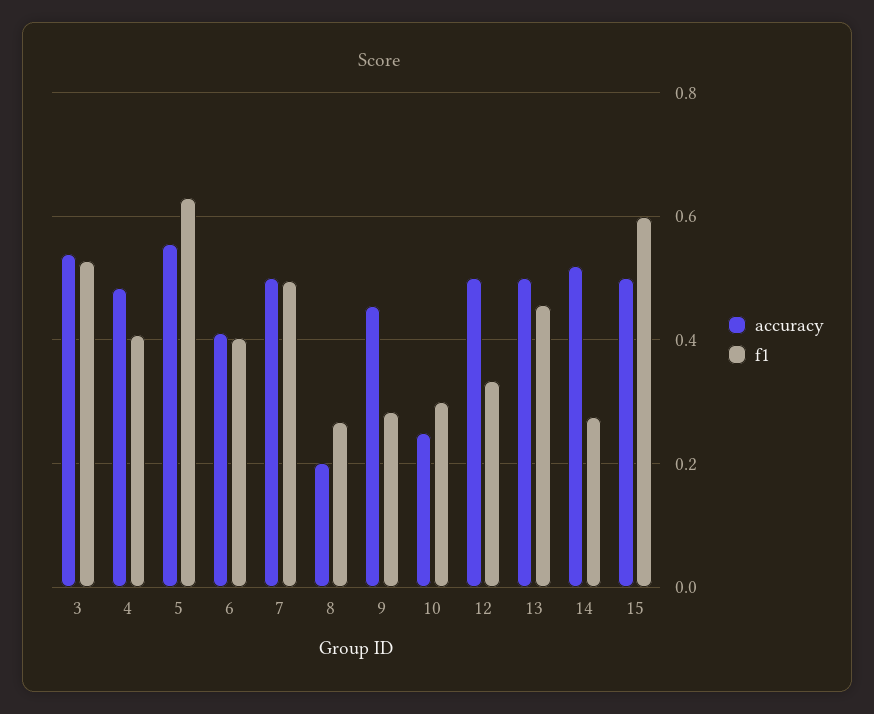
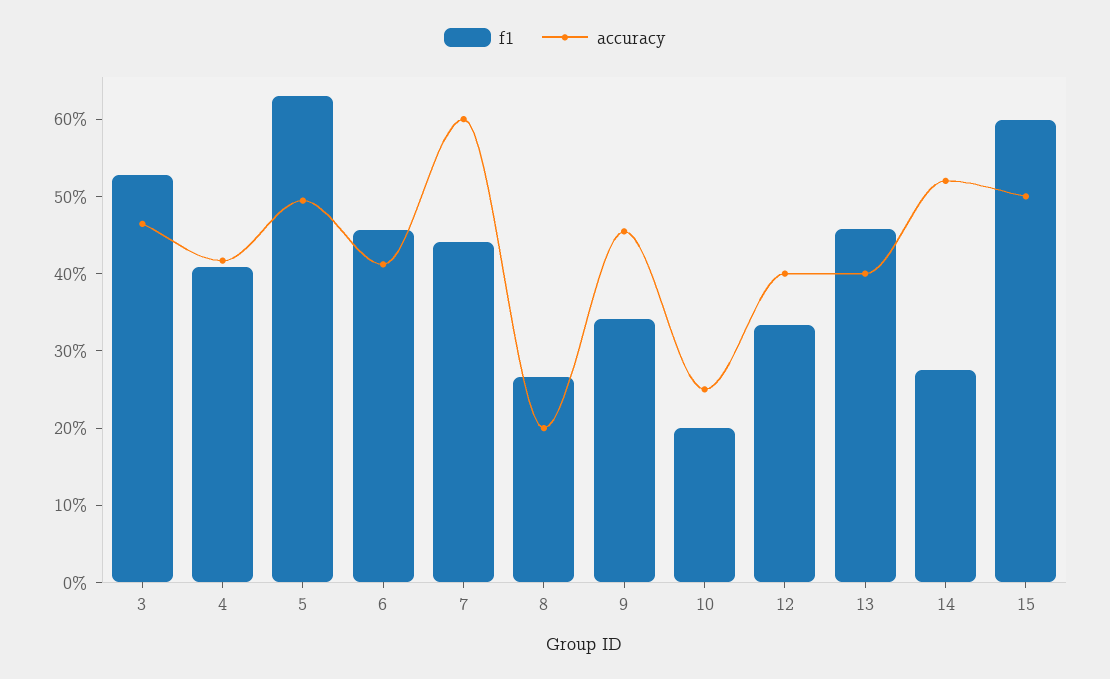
  {
    "accuracy": {
-     "3": 0.54,
+     "3": 0.46,
-     "4": 0.48,
+     "4": 0.42,
-     "5": 0.56,
+     "5": 0.5,
      "6": 0.42,
-     "7": 0.5,
+     "7": 0.6,
      "8": 0.2,
      "9": 0.46,
      "10": 0.26,
-     "12": 0.5,
+     "12": 0.4,
-     "13": 0.5,
+     "13": 0.4,
      "14": 0.52,
      "15": 0.5
    },
    "f1": {
      "3": 0.52,
      "4": 0.4,
      "5": 0.62,
-     "6": 0.4,
+     "6": 0.46,
-     "7": 0.5,
+     "7": 0.44,
      "8": 0.26,
-     "9": 0.28,
+     "9": 0.34,
-     "10": 0.3,
+     "10": 0.2,
      "12": 0.34,
      "13": 0.46,
      "14": 0.28,
      "15": 0.6
    }
  }

